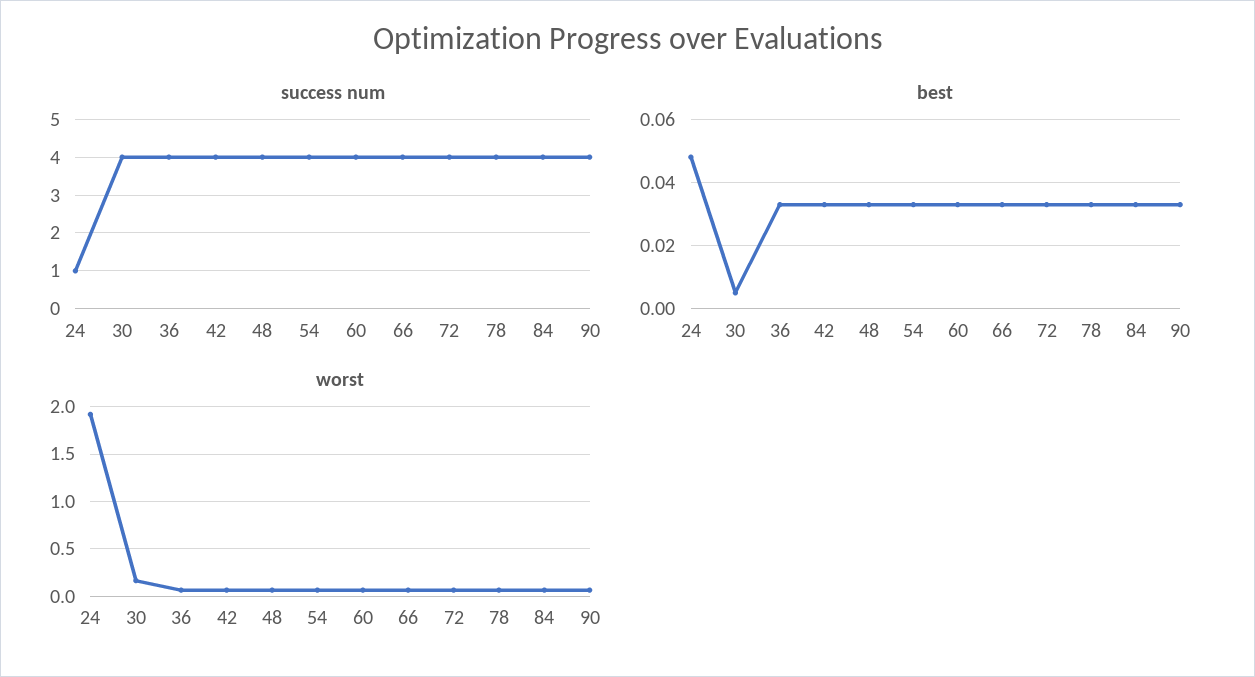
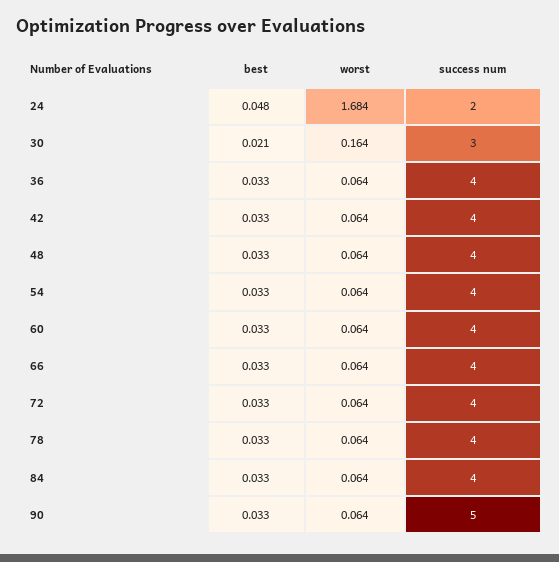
  {
    "success num": {
-     "24": 1,
+     "24": 2,
-     "30": 4,
+     "30": 3,
      "36": 4,
      "42": 4,
      "48": 4,
      "54": 4,
      "60": 4,
      "66": 4,
      "72": 4,
      "78": 4,
      "84": 4,
-     "90": 4
+     "90": 5
    },
    "best": {
      "24": 0.048,
-     "30": 0.005,
+     "30": 0.021,
      "36": 0.033,
      "42": 0.033,
      "48": 0.033,
      "54": 0.033,
      "60": 0.033,
      "66": 0.033,
      "72": 0.033,
      "78": 0.033,
      "84": 0.033,
      "90": 0.033
    },
    "worst": {
-     "24": 1.9,
+     "24": 1.684,
      "30": 0.164,
      "36": 0.064,
      "42": 0.064,
      "48": 0.064,
      "54": 0.064,
      "60": 0.064,
      "66": 0.064,
      "72": 0.064,
      "78": 0.064,
      "84": 0.064,
      "90": 0.064
    }
  }

